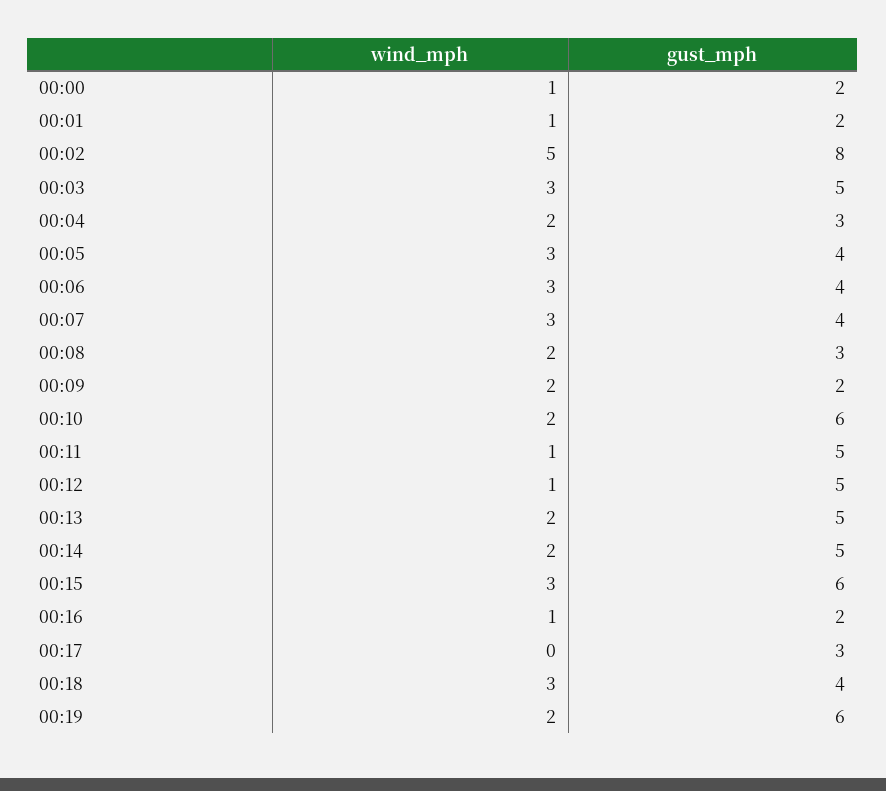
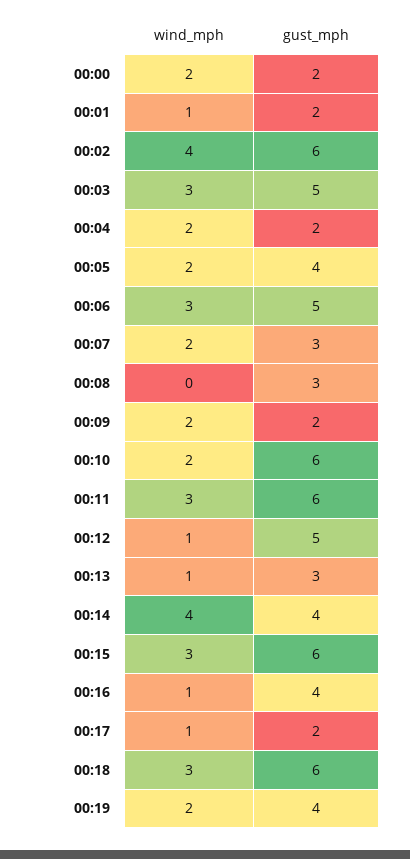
  {
    "wind_mph": {
-     "00:00": 1,
+     "00:00": 2,
      "00:01": 1,
-     "00:02": 5,
+     "00:02": 4,
      "00:03": 3,
      "00:04": 2,
-     "00:05": 3,
+     "00:05": 2,
      "00:06": 3,
-     "00:07": 3,
+     "00:07": 2,
-     "00:08": 2,
+     "00:08": 0,
      "00:09": 2,
      "00:10": 2,
-     "00:11": 1,
+     "00:11": 3,
      "00:12": 1,
-     "00:13": 2,
+     "00:13": 1,
-     "00:14": 2,
+     "00:14": 4,
      "00:15": 3,
      "00:16": 1,
-     "00:17": 0,
+     "00:17": 1,
      "00:18": 3,
      "00:19": 2
    },
    "gust_mph": {
      "00:00": 2,
      "00:01": 2,
-     "00:02": 8,
+     "00:02": 6,
      "00:03": 5,
-     "00:04": 3,
+     "00:04": 2,
      "00:05": 4,
-     "00:06": 4,
+     "00:06": 5,
-     "00:07": 4,
+     "00:07": 3,
      "00:08": 3,
      "00:09": 2,
      "00:10": 6,
-     "00:11": 5,
+     "00:11": 6,
      "00:12": 5,
-     "00:13": 5,
+     "00:13": 3,
-     "00:14": 5,
+     "00:14": 4,
      "00:15": 6,
-     "00:16": 2,
+     "00:16": 4,
-     "00:17": 3,
+     "00:17": 2,
-     "00:18": 4,
+     "00:18": 6,
-     "00:19": 6
+     "00:19": 4
    }
  }

